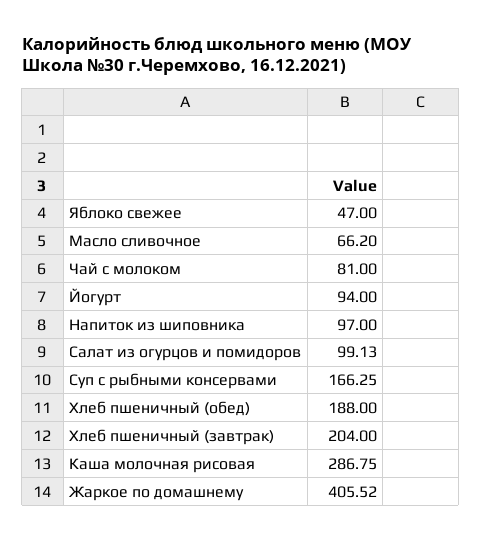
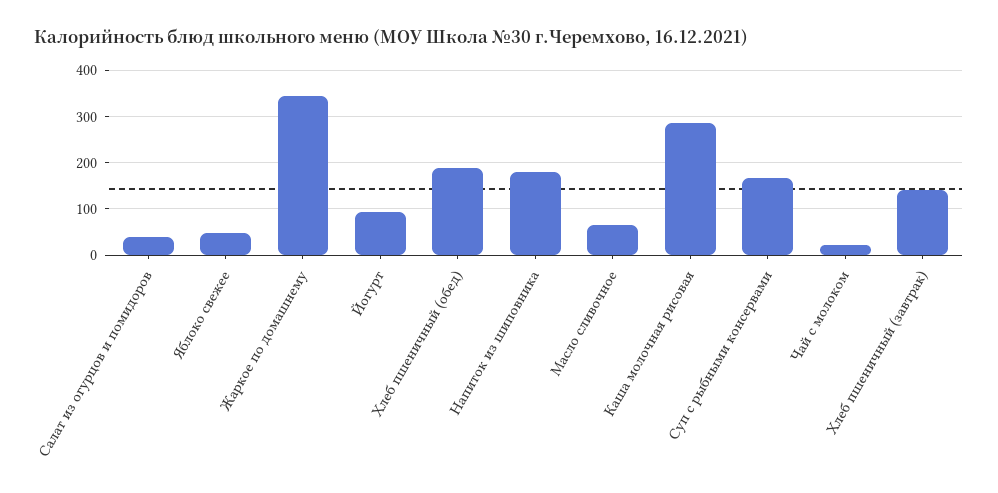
  {
    "Яблоко свежее": 47,
    "Масло сливочное": 66.2,
-   "Чай с молоком": 81,
+   "Чай с молоком": 20,
    "Йогурт": 94,
-   "Напиток из шиповника": 97,
+   "Напиток из шиповника": 180,
-   "Салат из огурцов и помидоров": 99.13,
+   "Салат из огурцов и помидоров": 40,
    "Суп с рыбными консервами": 166.25,
    "Хлеб пшеничный (обед)": 188,
-   "Хлеб пшеничный (завтрак)": 204,
+   "Хлеб пшеничный (завтрак)": 140,
    "Каша молочная рисовая": 286.75,
-   "Жаркое по домашнему": 405.52
+   "Жаркое по домашнему": 340
  }

